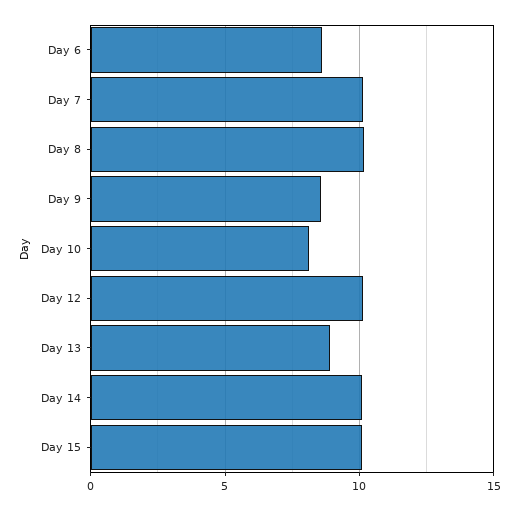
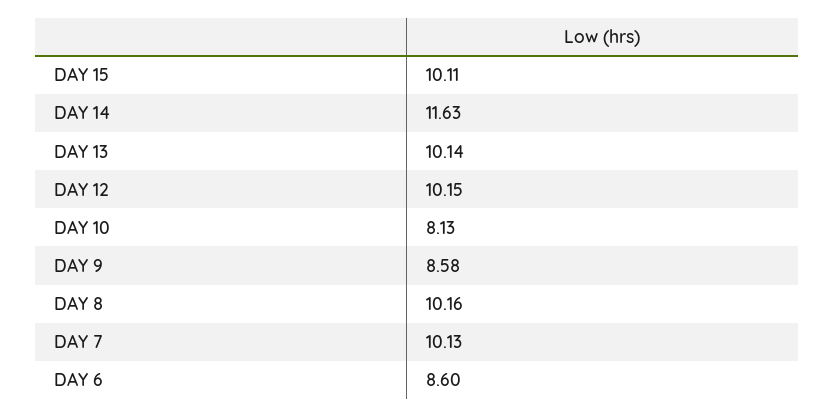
  {
    "Day 6": 8.6,
    "Day 7": 10.13,
    "Day 8": 10.16,
    "Day 9": 8.58,
    "Day 10": 8.13,
    "Day 12": 10.15,
-   "Day 13": 9,
+   "Day 13": 10.14,
-   "Day 14": 10,
+   "Day 14": 11.63,
    "Day 15": 10.11
  }

